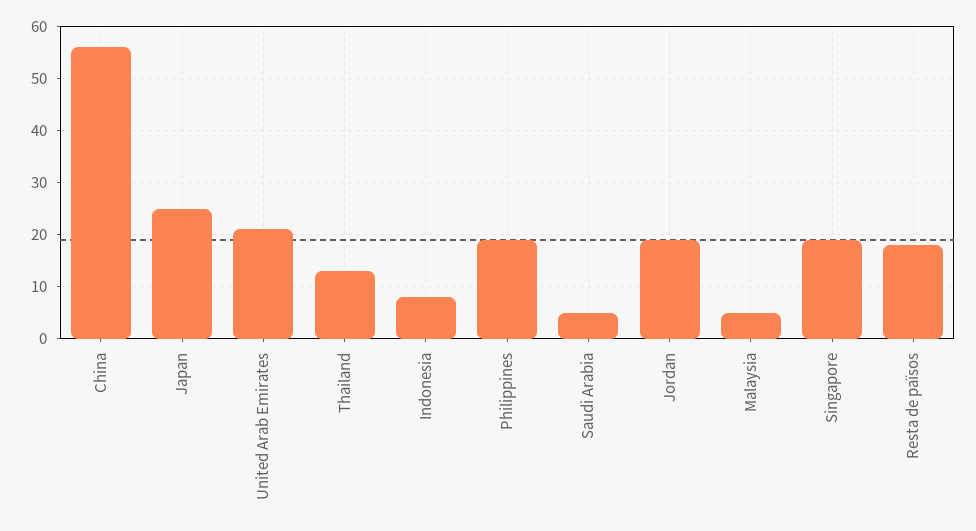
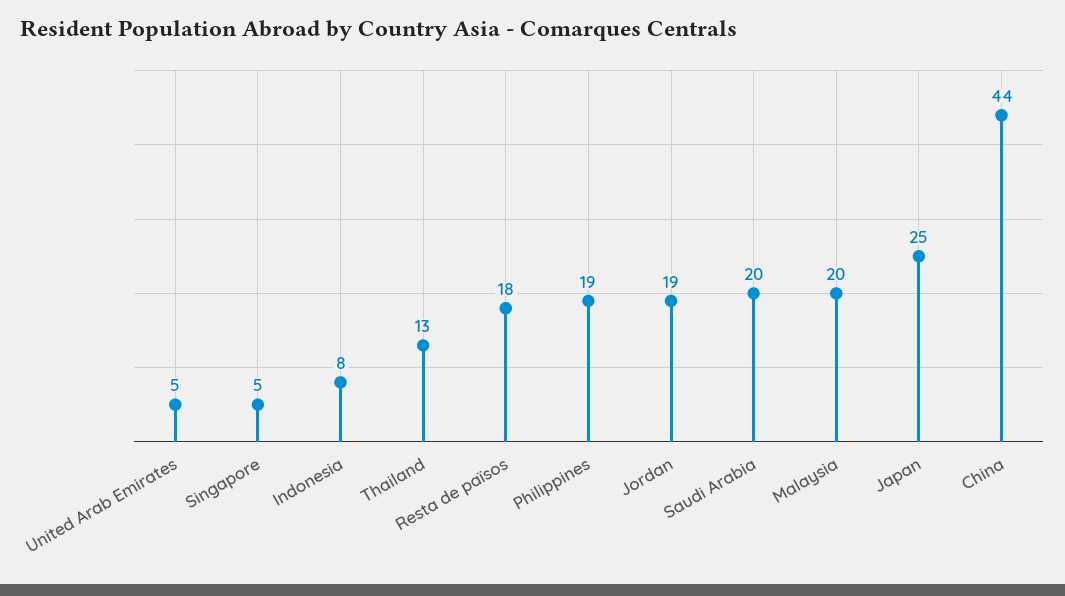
  {
-   "China": 55,
+   "China": 44,
    "Japan": 25,
-   "United Arab Emirates": 20,
+   "United Arab Emirates": 5,
    "Thailand": 13,
    "Indonesia": 8,
    "Philippines": 19,
-   "Saudi Arabia": 5,
+   "Saudi Arabia": 20,
    "Jordan": 19,
-   "Malaysia": 5,
+   "Malaysia": 20,
-   "Singapore": 20,
+   "Singapore": 5,
    "Resta de països": 18
  }

